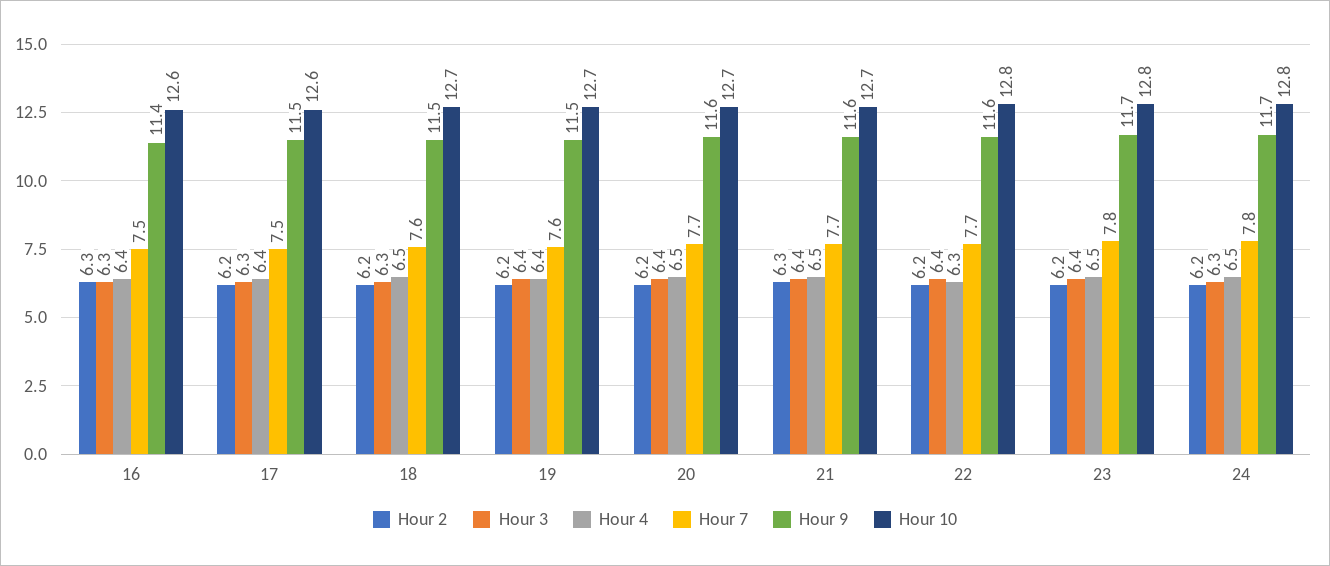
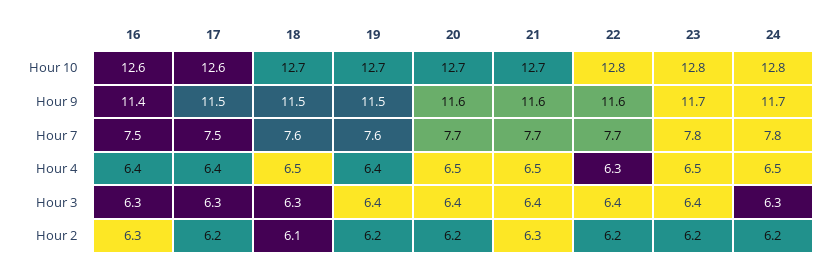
  {
    "Hour 2": {
      "16": 6.3,
      "17": 6.2,
-     "18": 6.2,
+     "18": 6.1,
      "19": 6.2,
      "20": 6.2,
      "21": 6.3,
      "22": 6.2,
      "23": 6.2,
      "24": 6.2
    },
    "Hour 3": {
      "16": 6.3,
      "17": 6.3,
      "18": 6.3,
      "19": 6.4,
      "20": 6.4,
      "21": 6.4,
      "22": 6.4,
      "23": 6.4,
      "24": 6.3
    },
    "Hour 4": {
      "16": 6.4,
      "17": 6.4,
      "18": 6.5,
      "19": 6.4,
      "20": 6.5,
      "21": 6.5,
      "22": 6.3,
      "23": 6.5,
      "24": 6.5
    },
    "Hour 7": {
      "16": 7.5,
      "17": 7.5,
      "18": 7.6,
      "19": 7.6,
      "20": 7.7,
      "21": 7.7,
      "22": 7.7,
      "23": 7.8,
      "24": 7.8
    },
    "Hour 9": {
      "16": 11.4,
      "17": 11.5,
      "18": 11.5,
      "19": 11.5,
      "20": 11.6,
      "21": 11.6,
      "22": 11.6,
      "23": 11.7,
      "24": 11.7
    },
    "Hour 10": {
      "16": 12.6,
      "17": 12.6,
      "18": 12.7,
      "19": 12.7,
      "20": 12.7,
      "21": 12.7,
      "22": 12.8,
      "23": 12.8,
      "24": 12.8
    }
  }

